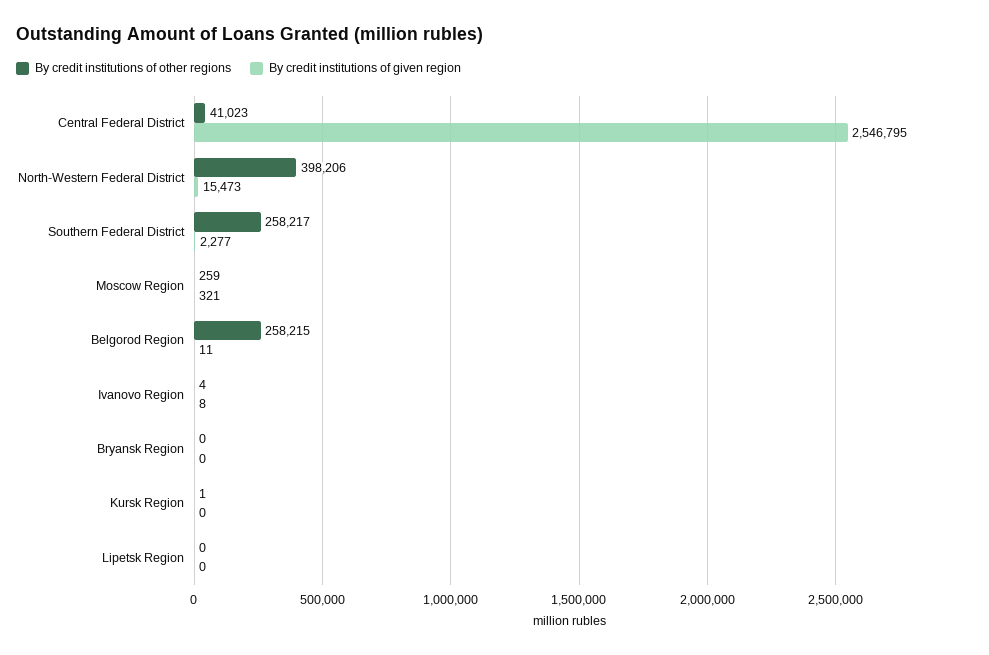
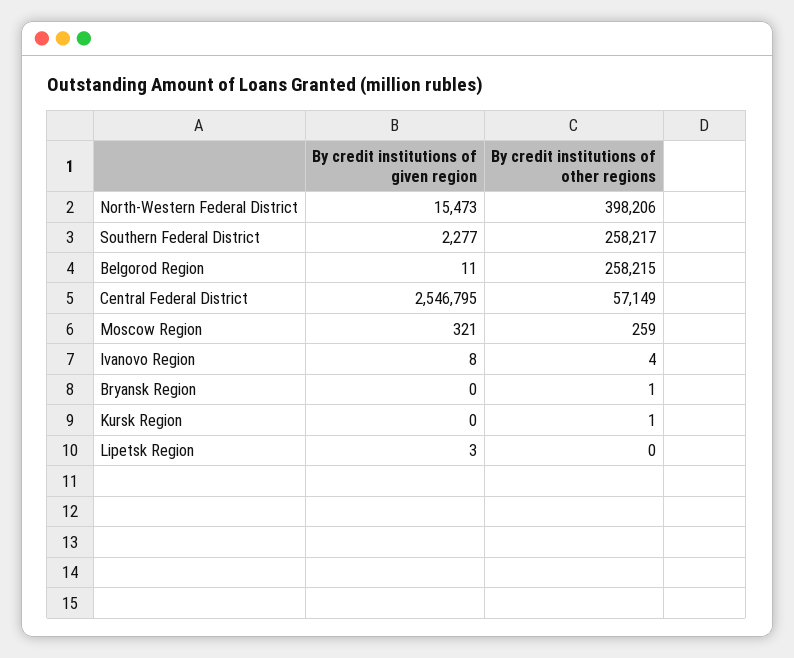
  {
    "By credit institutions of other regions": {
-     "Central Federal District": 41023,
+     "Central Federal District": 57149,
      "North-Western Federal District": 398206,
      "Southern Federal District": 258217,
      "Moscow Region": 259,
      "Belgorod Region": 258215,
      "Ivanovo Region": 4,
-     "Bryansk Region": 0,
+     "Bryansk Region": 1,
      "Kursk Region": 1,
      "Lipetsk Region": 0
    },
    "By credit institutions of given region": {
      "Central Federal District": 2546795,
      "North-Western Federal District": 15473,
      "Southern Federal District": 2277,
      "Moscow Region": 321,
      "Belgorod Region": 11,
      "Ivanovo Region": 8,
      "Bryansk Region": 0,
      "Kursk Region": 0,
-     "Lipetsk Region": 0
+     "Lipetsk Region": 3
    }
  }

